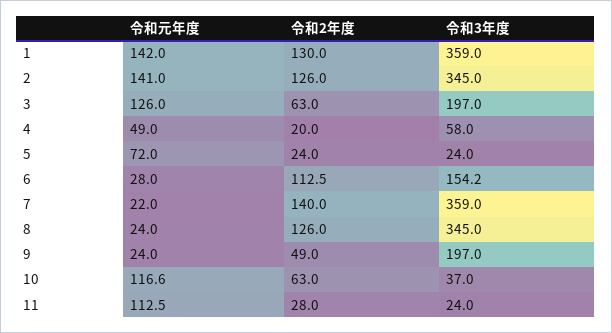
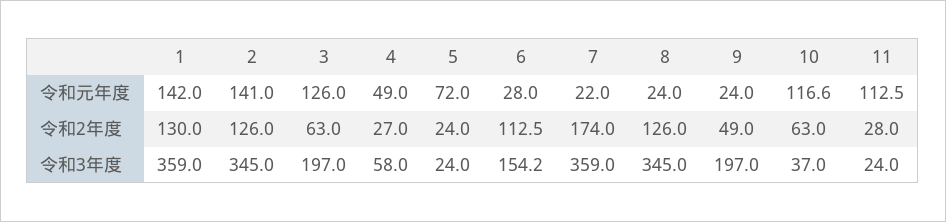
  {
    "令和元年度": {
      "1": 142,
      "2": 141,
      "3": 126,
      "4": 49,
      "5": 72,
      "6": 28,
      "7": 22,
      "8": 24,
      "9": 24,
      "10": 116.6,
      "11": 112.5
    },
    "令和2年度": {
      "1": 130,
      "2": 126,
      "3": 63,
-     "4": 20,
+     "4": 27,
      "5": 24,
      "6": 112.5,
-     "7": 140,
+     "7": 174,
      "8": 126,
      "9": 49,
      "10": 63,
      "11": 28
    },
    "令和3年度": {
      "1": 359,
      "2": 345,
      "3": 197,
      "4": 58,
      "5": 24,
      "6": 154.2,
      "7": 359,
      "8": 345,
      "9": 197,
      "10": 37,
      "11": 24
    }
  }

